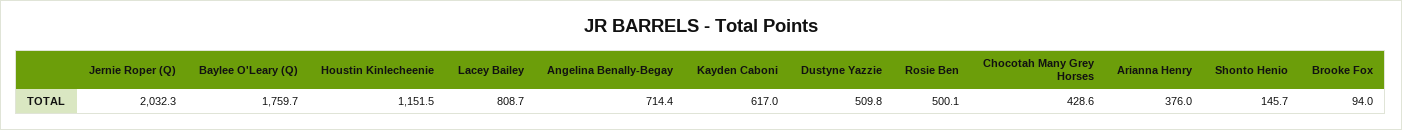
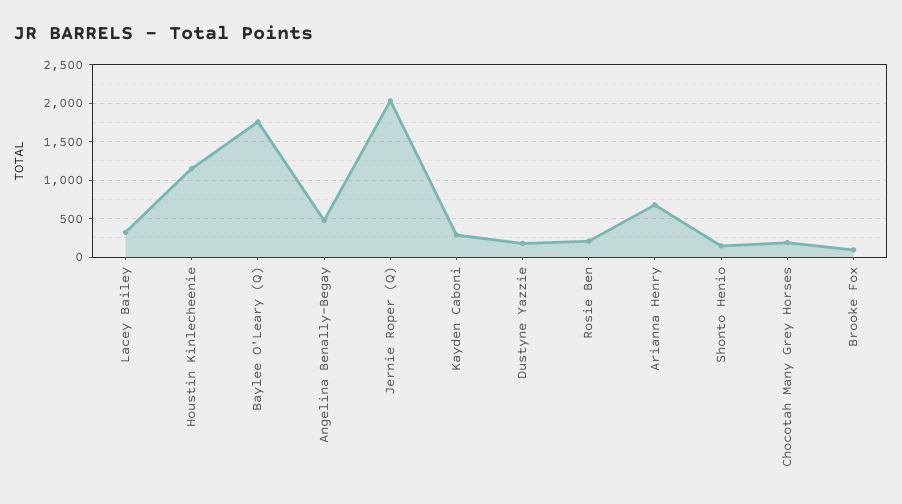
  {
    "Jernie Roper (Q)": 2032.3,
    "Baylee O'Leary (Q)": 1759.7,
    "Houstin Kinlecheenie": 1151.5,
-   "Lacey Bailey": 808.7,
+   "Lacey Bailey": 300,
-   "Angelina Benally-Begay": 714.4,
+   "Angelina Benally-Begay": 500,
-   "Kayden Caboni": 617,
+   "Kayden Caboni": 300,
-   "Dustyne Yazzie": 509.8,
+   "Dustyne Yazzie": 200,
-   "Rosie Ben": 500.1,
+   "Rosie Ben": 200,
-   "Chocotah Many Grey Horses": 428.6,
+   "Chocotah Many Grey Horses": 200,
-   "Arianna Henry": 376,
+   "Arianna Henry": 700,
    "Shonto Henio": 145.7,
    "Brooke Fox": 94
  }

